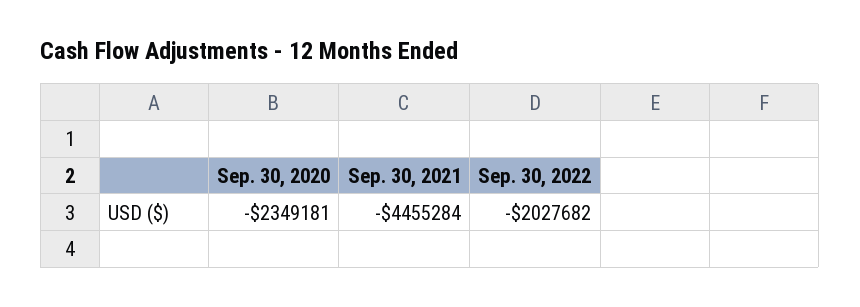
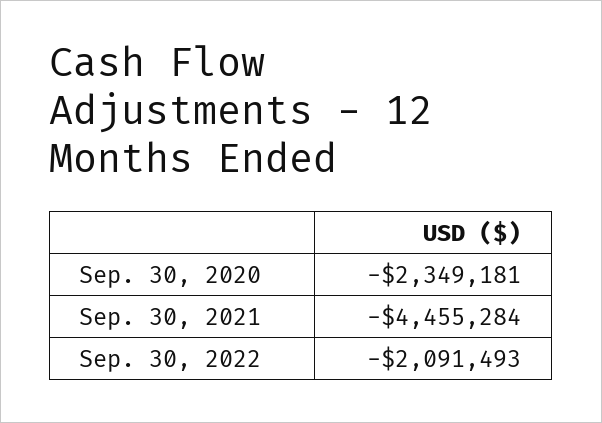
  {
    "Sep. 30, 2020": -2349181,
    "Sep. 30, 2021": -4455284,
-   "Sep. 30, 2022": -2027682
+   "Sep. 30, 2022": -2091493
  }

